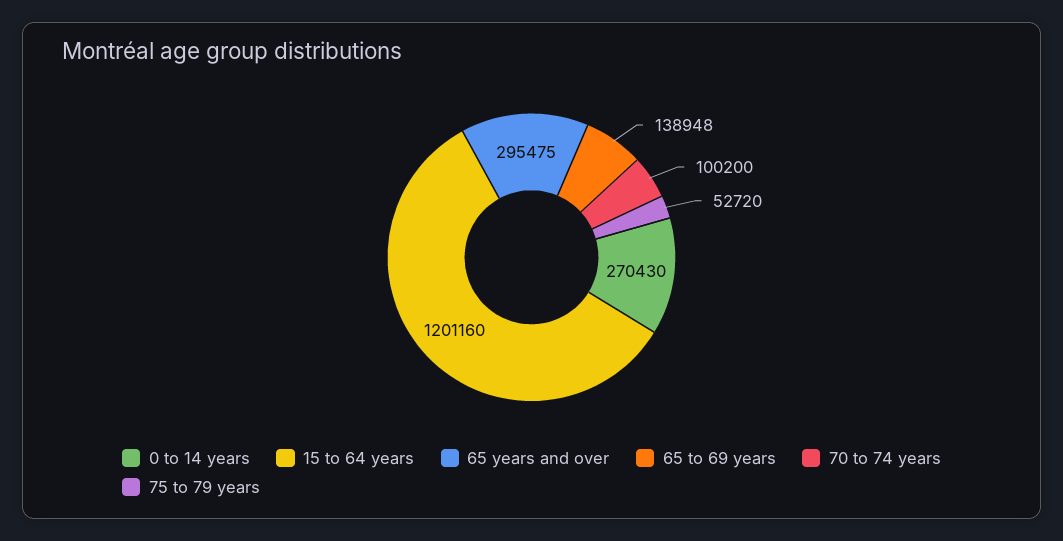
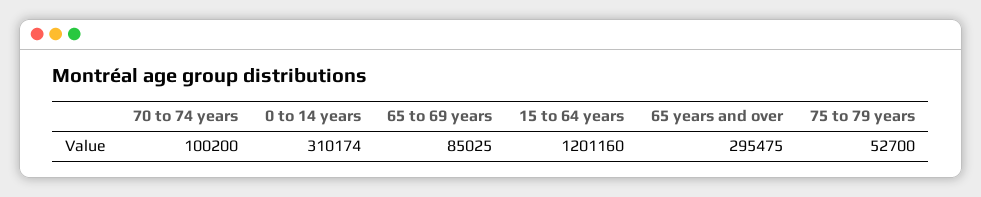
  {
-   "0 to 14 years": 270430,
+   "0 to 14 years": 310174,
    "15 to 64 years": 1201160,
    "65 years and over": 295475,
-   "65 to 69 years": 138948,
+   "65 to 69 years": 85025,
    "70 to 74 years": 100200,
-   "75 to 79 years": 52720
+   "75 to 79 years": 52700
  }

